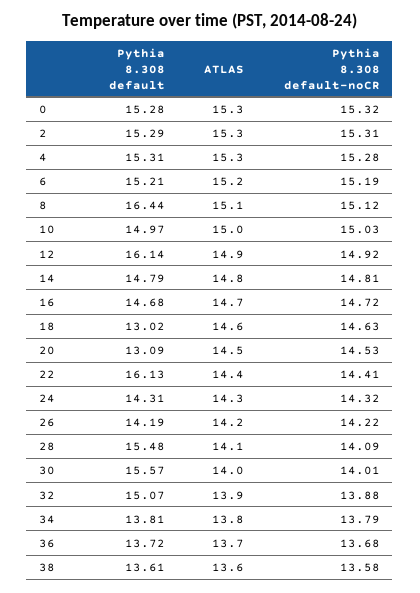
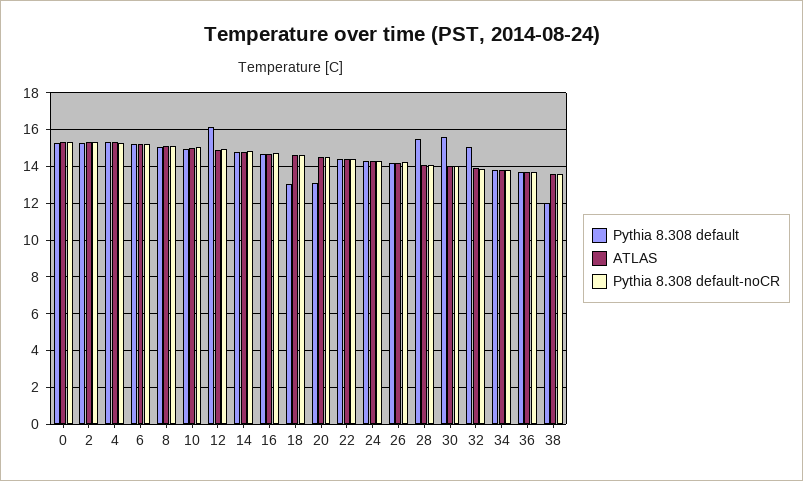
  {
    "Pythia 8.308 default": {
      "0": 15.28,
      "2": 15.29,
      "4": 15.31,
      "6": 15.21,
-     "8": 16.44,
+     "8": 15,
      "10": 14.97,
      "12": 16.14,
      "14": 14.79,
      "16": 14.68,
      "18": 13.02,
      "20": 13.09,
-     "22": 16.13,
+     "22": 14.5,
      "24": 14.31,
      "26": 14.19,
      "28": 15.48,
      "30": 15.57,
      "32": 15.07,
      "34": 13.81,
      "36": 13.72,
-     "38": 13.61
+     "38": 12
    },
    "ATLAS": {
      "0": 15.3,
      "2": 15.3,
      "4": 15.3,
      "6": 15.2,
      "8": 15.1,
      "10": 15,
      "12": 14.9,
      "14": 14.8,
      "16": 14.7,
      "18": 14.6,
      "20": 14.5,
      "22": 14.4,
      "24": 14.3,
      "26": 14.2,
      "28": 14.1,
      "30": 14,
      "32": 13.9,
      "34": 13.8,
      "36": 13.7,
      "38": 13.6
    },
    "Pythia 8.308 default-noCR": {
      "0": 15.32,
      "2": 15.31,
      "4": 15.28,
      "6": 15.19,
      "8": 15.12,
      "10": 15.03,
      "12": 14.92,
      "14": 14.81,
      "16": 14.72,
      "18": 14.63,
      "20": 14.53,
      "22": 14.41,
      "24": 14.32,
      "26": 14.22,
      "28": 14.09,
      "30": 14.01,
      "32": 13.88,
      "34": 13.79,
      "36": 13.68,
      "38": 13.58
    }
  }

